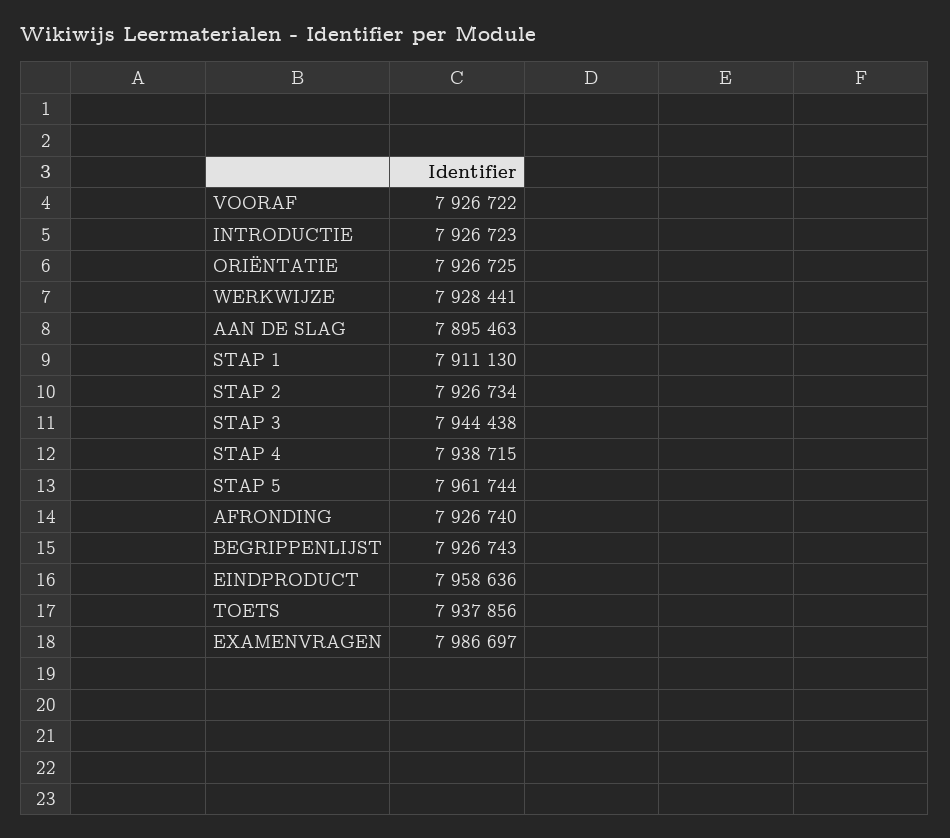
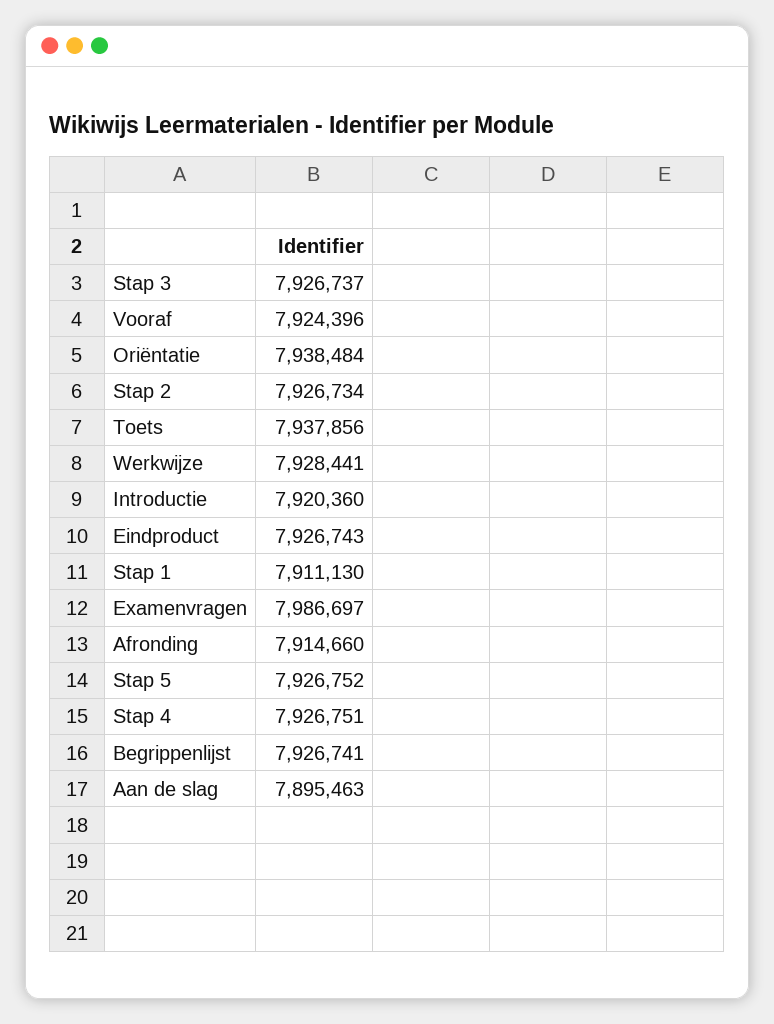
  {
-   "VOORAF": 7926722,
+   "VOORAF": 7924396,
-   "INTRODUCTIE": 7926723,
+   "INTRODUCTIE": 7920360,
-   "ORIËNTATIE": 7926725,
+   "ORIËNTATIE": 7938484,
    "WERKWIJZE": 7928441,
    "AAN DE SLAG": 7895463,
    "STAP 1": 7911130,
    "STAP 2": 7926734,
-   "STAP 3": 7944438,
+   "STAP 3": 7926737,
-   "STAP 4": 7938715,
+   "STAP 4": 7926751,
-   "STAP 5": 7961744,
+   "STAP 5": 7926752,
-   "AFRONDING": 7926740,
+   "AFRONDING": 7914660,
-   "BEGRIPPENLIJST": 7926743,
+   "BEGRIPPENLIJST": 7926741,
-   "EINDPRODUCT": 7958636,
+   "EINDPRODUCT": 7926743,
    "TOETS": 7937856,
    "EXAMENVRAGEN": 7986697
  }

